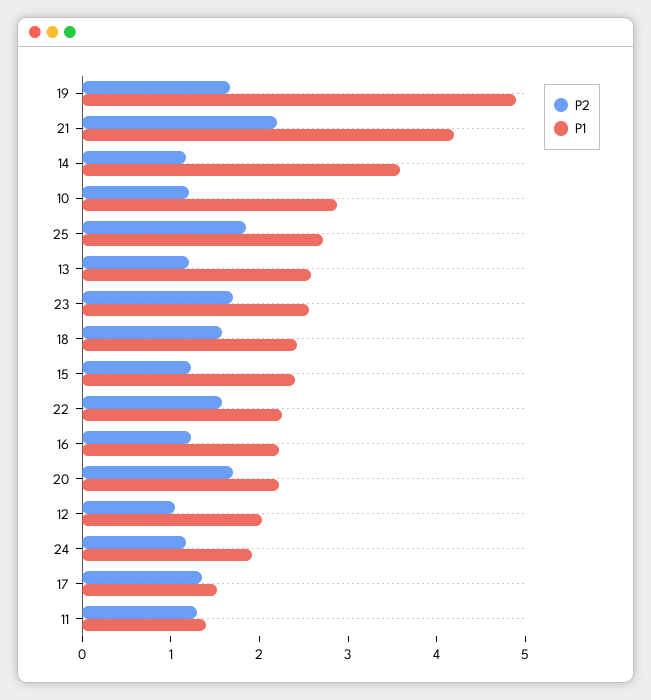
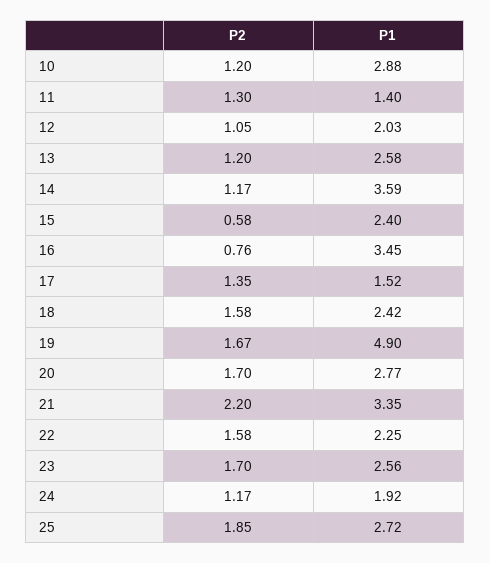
  {
    "P2": {
      "19": 1.67,
      "21": 2.2,
      "14": 1.17,
      "10": 1.2,
      "25": 1.85,
      "13": 1.2,
      "23": 1.7,
      "18": 1.58,
-     "15": 1.2,
+     "15": 0.58,
      "22": 1.58,
-     "16": 1.2,
+     "16": 0.76,
      "20": 1.7,
      "12": 1.05,
      "24": 1.17,
      "17": 1.35,
      "11": 1.3
    },
    "P1": {
      "19": 4.9,
-     "21": 4.2,
+     "21": 3.35,
      "14": 3.59,
      "10": 2.88,
      "25": 2.72,
      "13": 2.58,
      "23": 2.56,
      "18": 2.42,
      "15": 2.4,
      "22": 2.25,
-     "16": 2.2,
+     "16": 3.45,
-     "20": 2.2,
+     "20": 2.77,
      "12": 2.03,
      "24": 1.92,
      "17": 1.52,
      "11": 1.4
    }
  }

